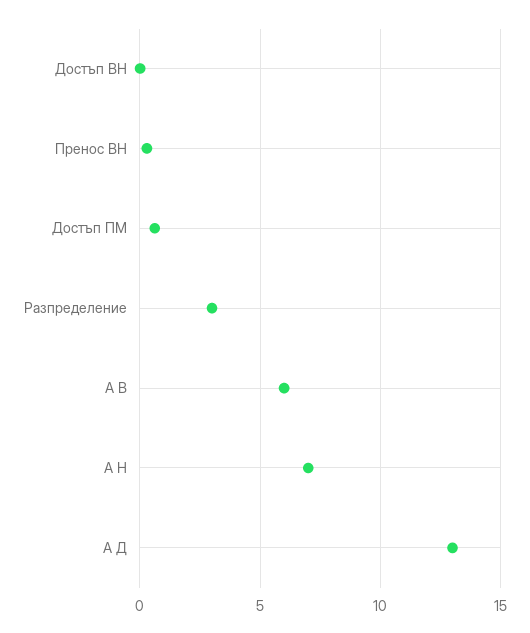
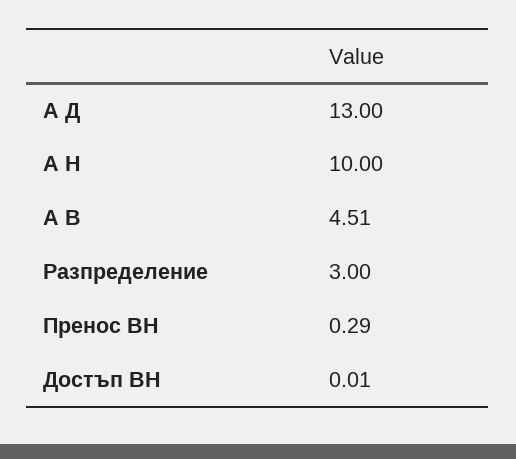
  {
    "Достъп ВН": 0.01,
    "Пренос ВН": 0.29,
-   "Достъп ПМ": 0.5,
    "Разпределение": 3,
-   "А В": 6,
+   "А В": 4.51,
-   "А Н": 7,
+   "А Н": 10,
    "А Д": 13
  }

